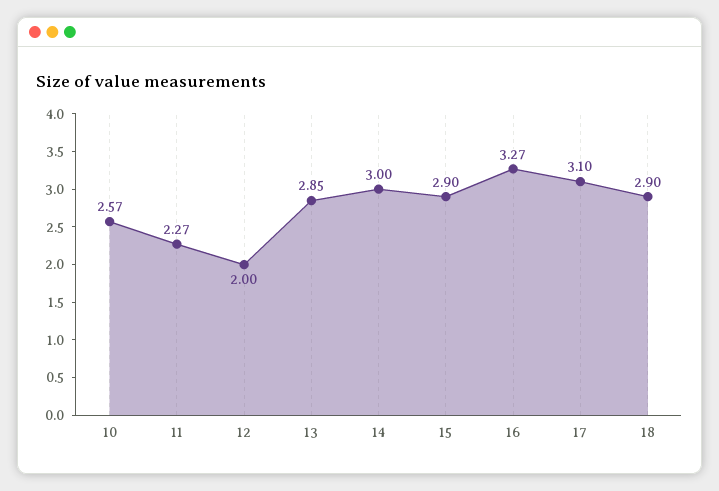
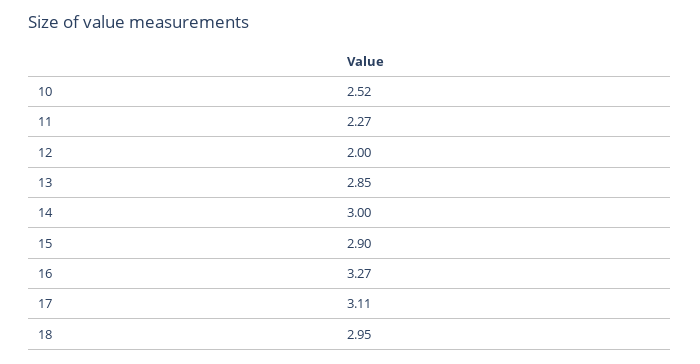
  {
-   "10": 2.57,
+   "10": 2.52,
    "11": 2.27,
    "12": 2,
    "13": 2.85,
    "14": 3,
    "15": 2.9,
    "16": 3.27,
-   "17": 3.1,
+   "17": 3.11,
-   "18": 2.9
+   "18": 2.95
  }

